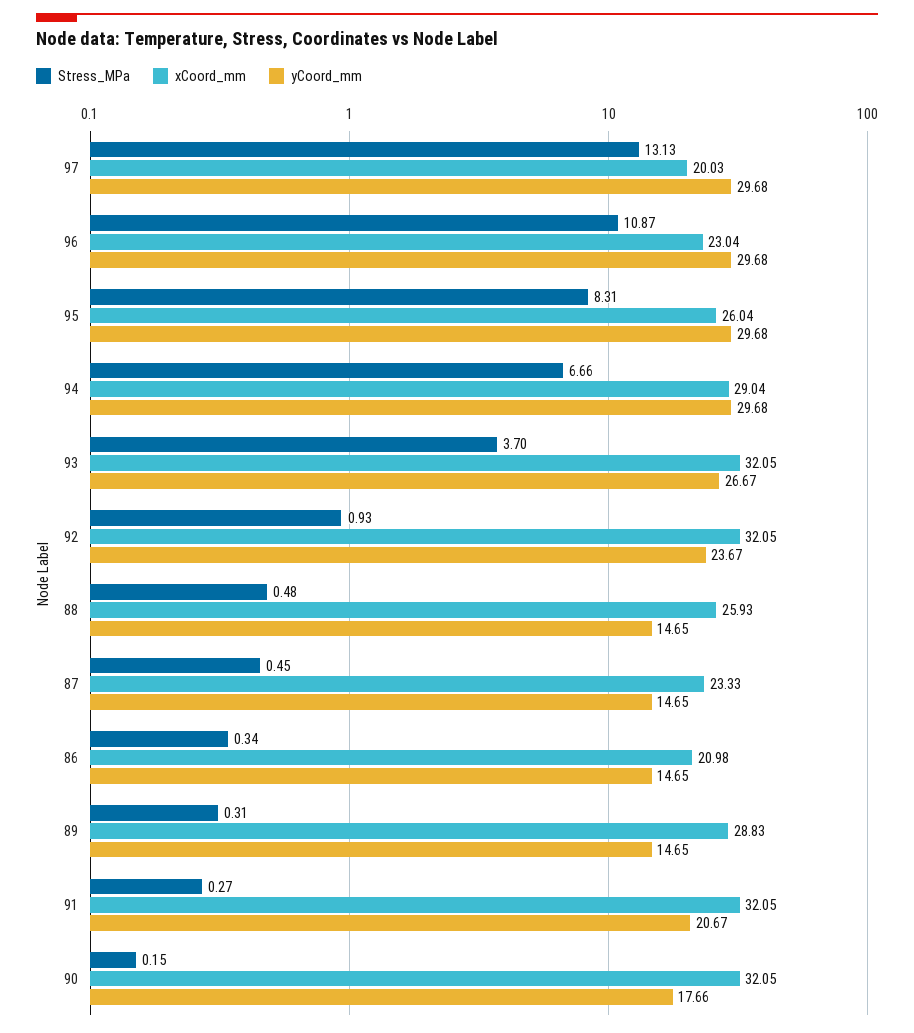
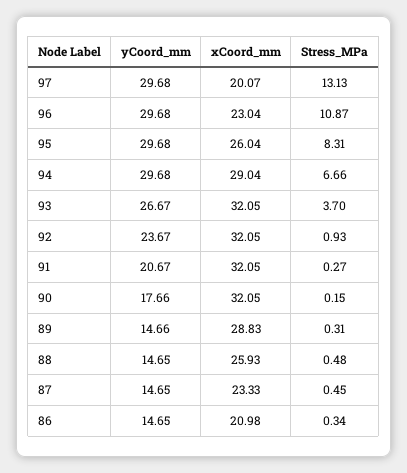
  {
    "Stress_MPa": {
      "97": 13.13,
      "96": 10.87,
      "95": 8.31,
      "94": 6.66,
      "93": 3.7,
      "92": 0.93,
      "88": 0.48,
      "87": 0.45,
      "86": 0.34,
      "89": 0.31,
      "91": 0.27,
      "90": 0.15
    },
    "xCoord_mm": {
-     "97": 20.03,
+     "97": 20.07,
      "96": 23.04,
      "95": 26.04,
      "94": 29.04,
      "93": 32.05,
      "92": 32.05,
      "88": 25.93,
      "87": 23.33,
      "86": 20.98,
      "89": 28.83,
      "91": 32.05,
      "90": 32.05
    },
    "yCoord_mm": {
      "97": 29.68,
      "96": 29.68,
      "95": 29.68,
      "94": 29.68,
      "93": 26.67,
      "92": 23.67,
      "88": 14.65,
      "87": 14.65,
      "86": 14.65,
-     "89": 14.65,
+     "89": 14.66,
      "91": 20.67,
      "90": 17.66
    }
  }

